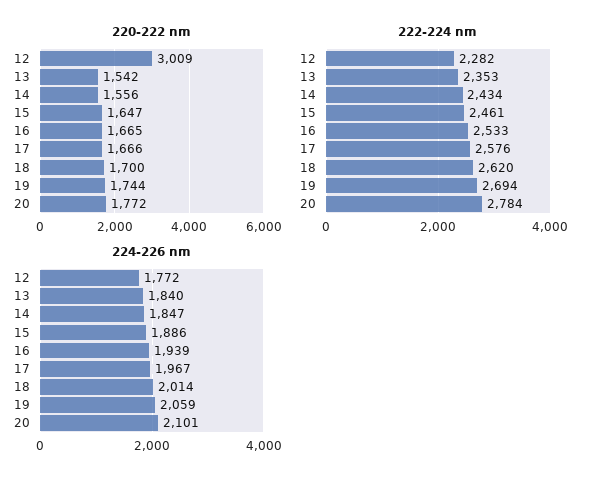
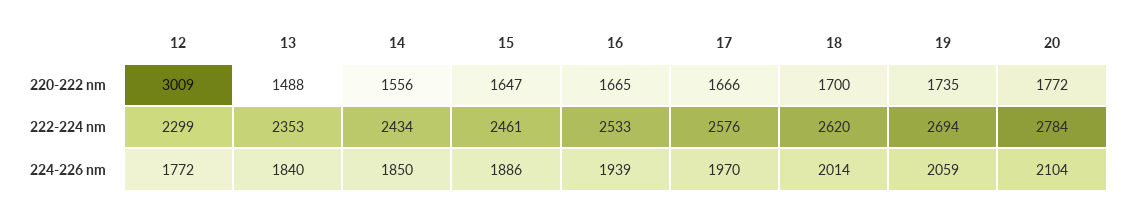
  {
    "220-222 nm": {
      "12": 3009,
-     "13": 1542,
+     "13": 1488,
      "14": 1556,
      "15": 1647,
      "16": 1665,
      "17": 1666,
      "18": 1700,
-     "19": 1744,
+     "19": 1735,
      "20": 1772
    },
    "222-224 nm": {
-     "12": 2282,
+     "12": 2299,
      "13": 2353,
      "14": 2434,
      "15": 2461,
      "16": 2533,
      "17": 2576,
      "18": 2620,
      "19": 2694,
      "20": 2784
    },
    "224-226 nm": {
      "12": 1772,
      "13": 1840,
-     "14": 1847,
+     "14": 1850,
      "15": 1886,
      "16": 1939,
-     "17": 1967,
+     "17": 1970,
      "18": 2014,
      "19": 2059,
-     "20": 2101
+     "20": 2104
    }
  }

